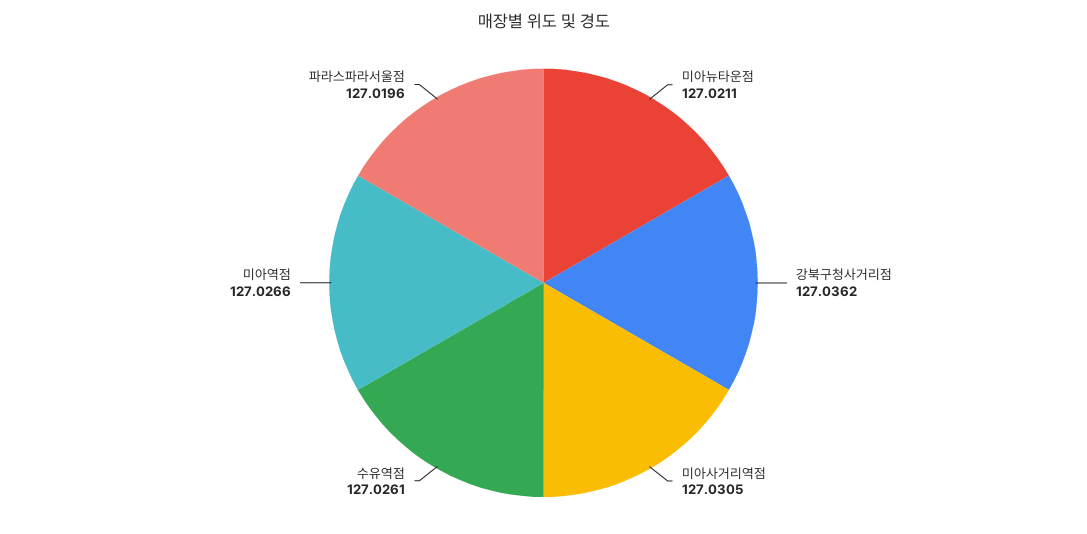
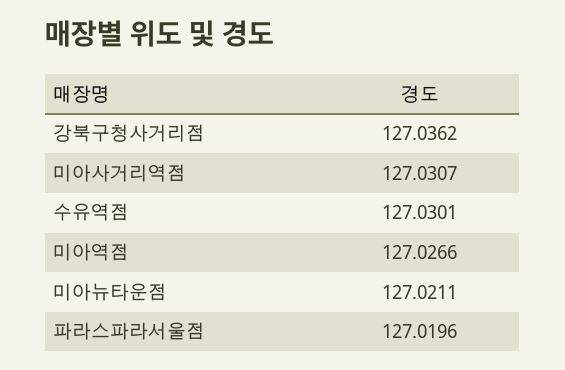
  {
    "미아뉴타운점": 127.0211,
    "강북구청사거리점": 127.0362,
-   "미아사거리역점": 127.0305,
+   "미아사거리역점": 127.0307,
-   "수유역점": 127.0261,
+   "수유역점": 127.0301,
    "미아역점": 127.0266,
    "파라스파라서울점": 127.0196
  }

